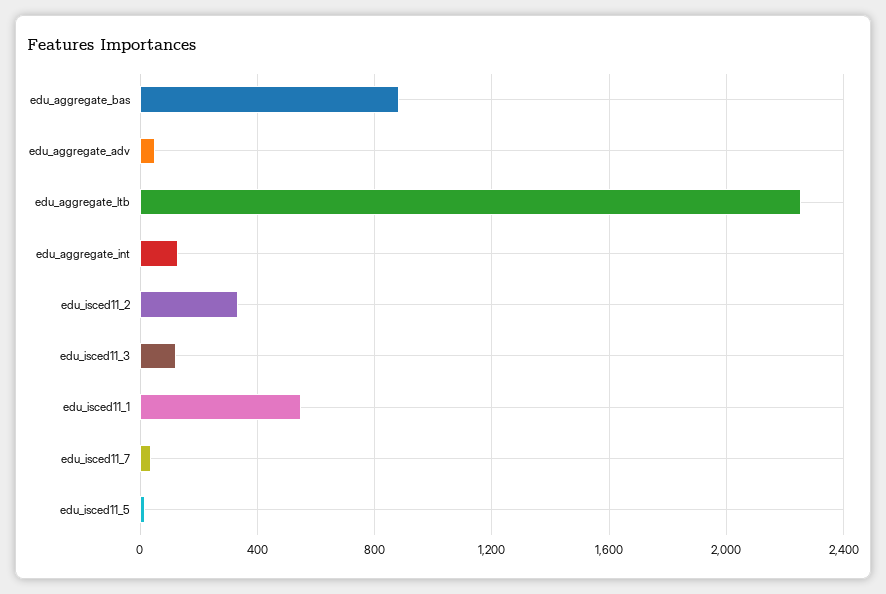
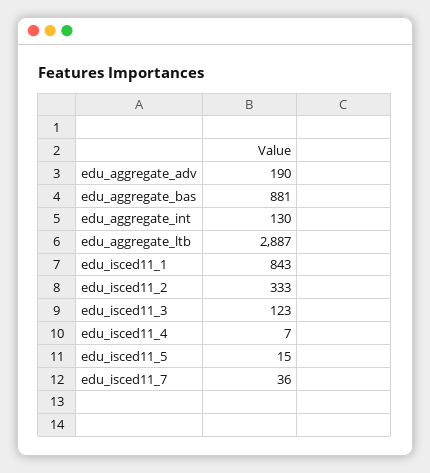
  {
    "edu_aggregate_bas": 881,
-   "edu_aggregate_adv": 50,
+   "edu_aggregate_adv": 190,
-   "edu_aggregate_ltb": 2250,
+   "edu_aggregate_ltb": 2887,
    "edu_aggregate_int": 130,
    "edu_isced11_2": 333,
    "edu_isced11_3": 123,
-   "edu_isced11_1": 550,
+   "edu_isced11_1": 843,
    "edu_isced11_7": 36,
-   "edu_isced11_5": 15
+   "edu_isced11_5": 15,
+   "edu_isced11_4": 7
  }

